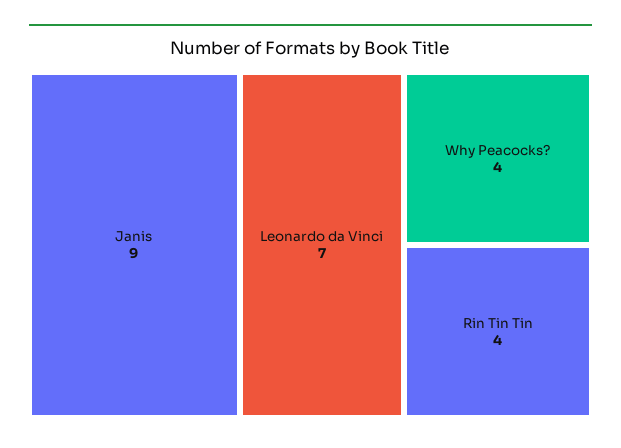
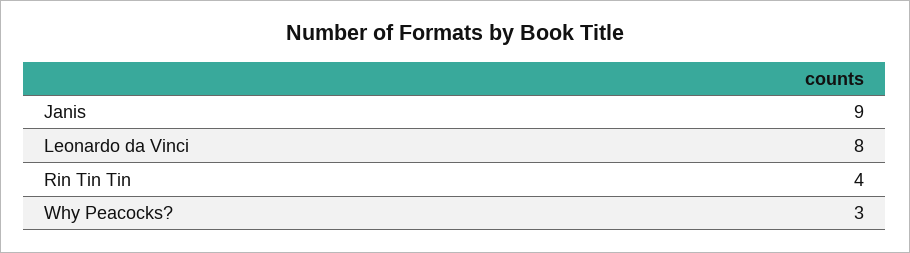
  {
    "Janis": 9,
-   "Leonardo da Vinci": 7,
+   "Leonardo da Vinci": 8,
-   "Why Peacocks?": 4,
+   "Why Peacocks?": 3,
    "Rin Tin Tin": 4
  }

